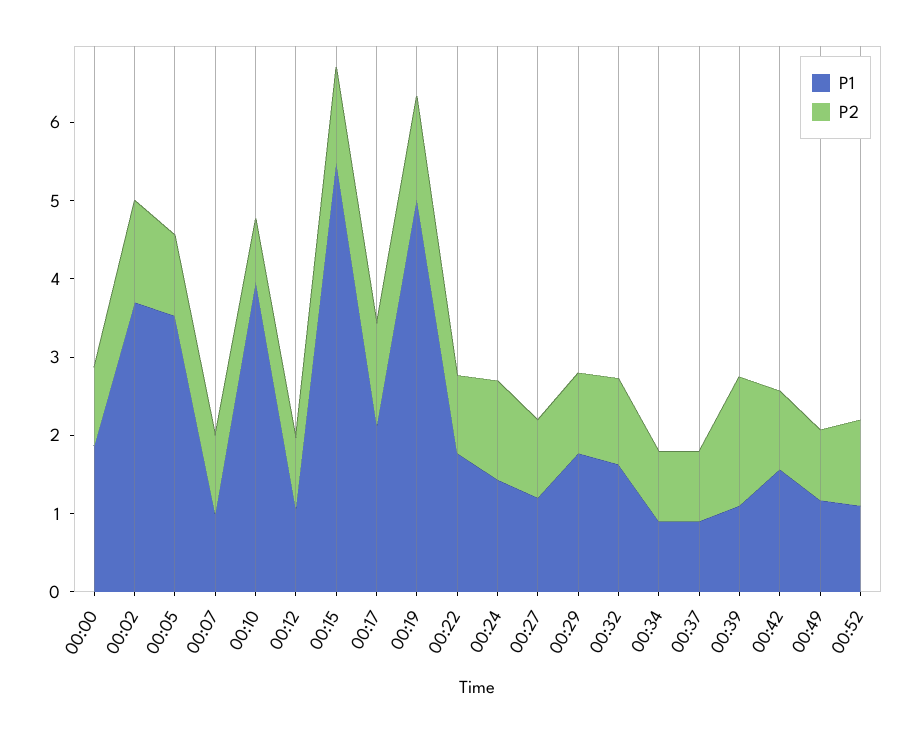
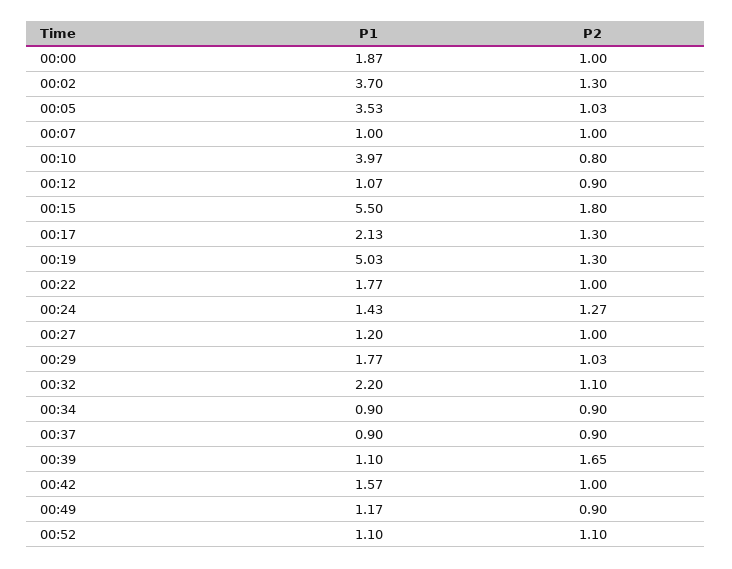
  {
    "P1": {
      "00:00": 1.87,
      "00:02": 3.7,
      "00:05": 3.53,
      "00:07": 1,
      "00:10": 3.97,
      "00:12": 1.07,
      "00:15": 5.5,
      "00:17": 2.13,
      "00:19": 5.03,
      "00:22": 1.77,
      "00:24": 1.43,
      "00:27": 1.2,
      "00:29": 1.77,
-     "00:32": 1.6,
+     "00:32": 2.2,
      "00:34": 0.9,
      "00:37": 0.9,
      "00:39": 1.1,
      "00:42": 1.57,
      "00:49": 1.17,
      "00:52": 1.1
    },
    "P2": {
      "00:00": 1,
      "00:02": 1.3,
      "00:05": 1.03,
      "00:07": 1,
      "00:10": 0.8,
      "00:12": 0.9,
-     "00:15": 1.2,
+     "00:15": 1.8,
      "00:17": 1.3,
      "00:19": 1.3,
      "00:22": 1,
      "00:24": 1.27,
      "00:27": 1,
      "00:29": 1.03,
      "00:32": 1.1,
      "00:34": 0.9,
      "00:37": 0.9,
      "00:39": 1.65,
      "00:42": 1,
      "00:49": 0.9,
      "00:52": 1.1
    }
  }

